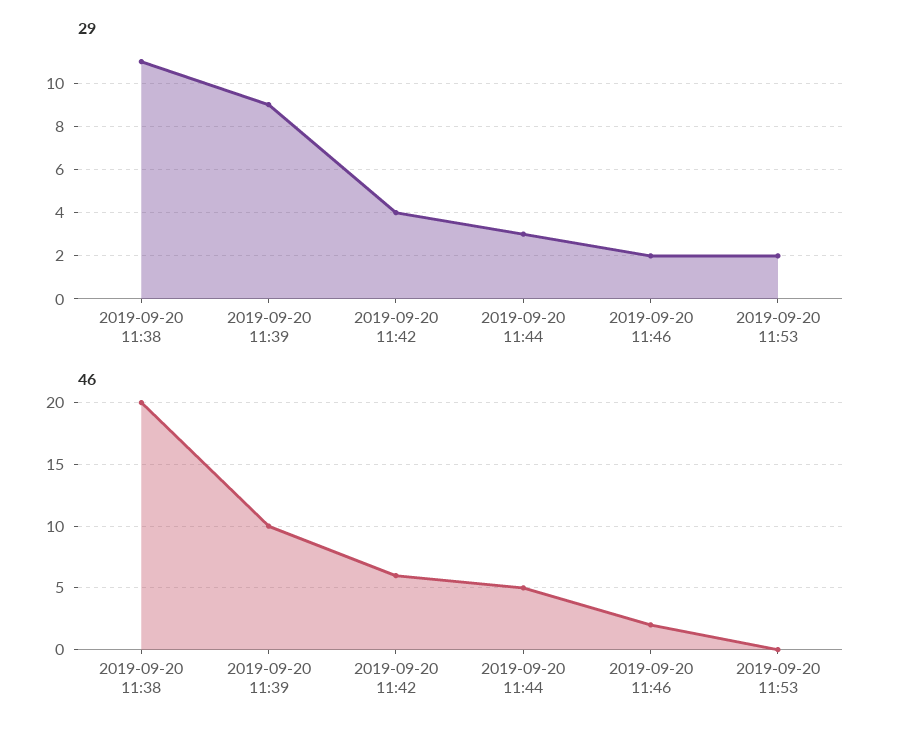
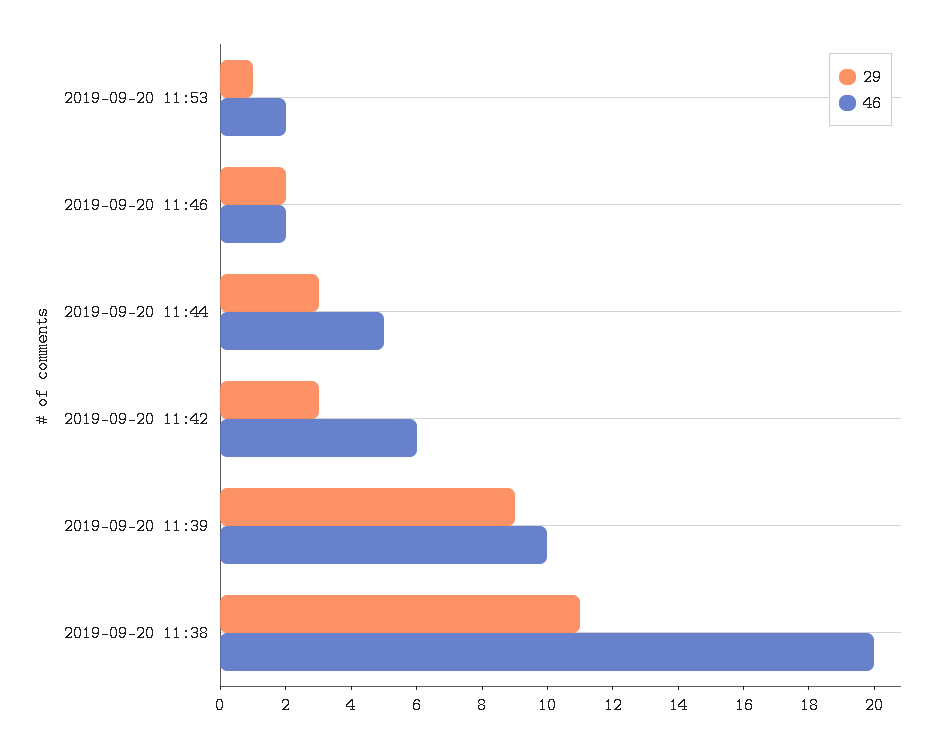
  {
    "29": {
      "2019-09-20 11:38": 11,
      "2019-09-20 11:39": 9,
-     "2019-09-20 11:42": 4,
+     "2019-09-20 11:42": 3,
      "2019-09-20 11:44": 3,
      "2019-09-20 11:46": 2,
-     "2019-09-20 11:53": 2
+     "2019-09-20 11:53": 1
    },
    "46": {
      "2019-09-20 11:38": 20,
      "2019-09-20 11:39": 10,
      "2019-09-20 11:42": 6,
      "2019-09-20 11:44": 5,
      "2019-09-20 11:46": 2,
-     "2019-09-20 11:53": 0
+     "2019-09-20 11:53": 2
    }
  }

